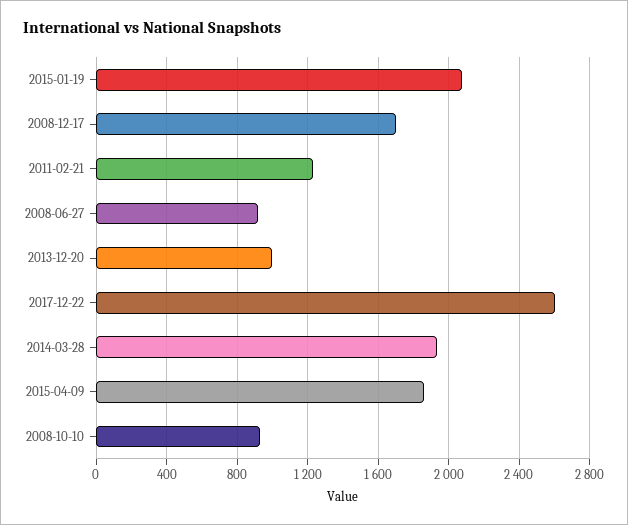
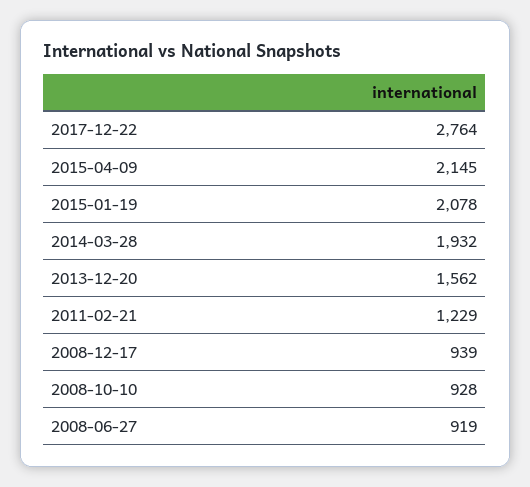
  {
    "2015-01-19": 2078,
-   "2008-12-17": 1700,
+   "2008-12-17": 939,
    "2011-02-21": 1229,
    "2008-06-27": 919,
-   "2013-12-20": 1000,
+   "2013-12-20": 1562,
-   "2017-12-22": 2600,
+   "2017-12-22": 2764,
    "2014-03-28": 1932,
-   "2015-04-09": 1850,
+   "2015-04-09": 2145,
    "2008-10-10": 928
  }

